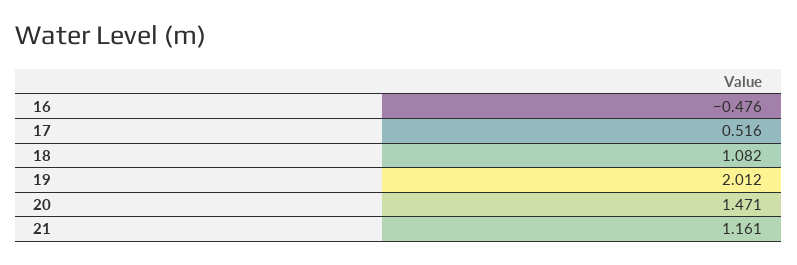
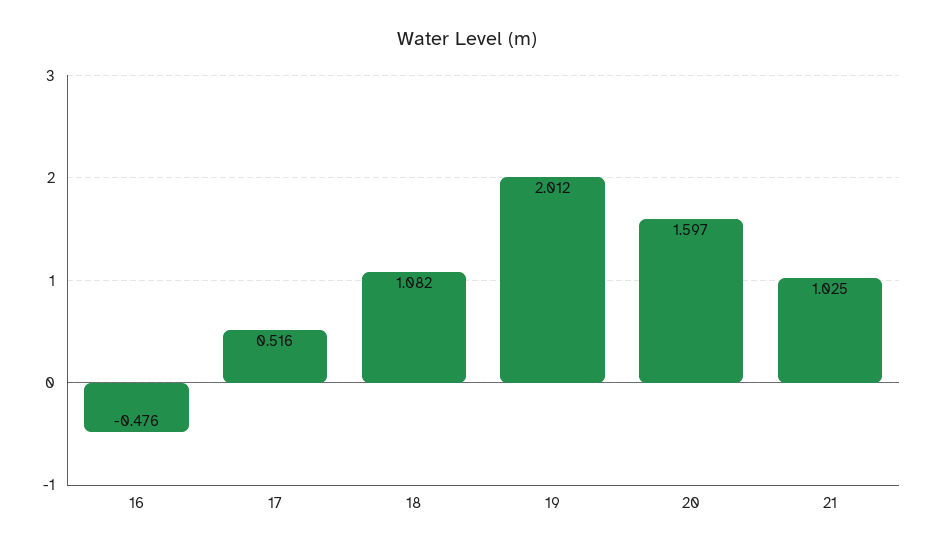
  {
    "16": -0.476,
    "17": 0.516,
    "18": 1.082,
    "19": 2.012,
-   "20": 1.471,
+   "20": 1.597,
-   "21": 1.161
+   "21": 1.025
  }

